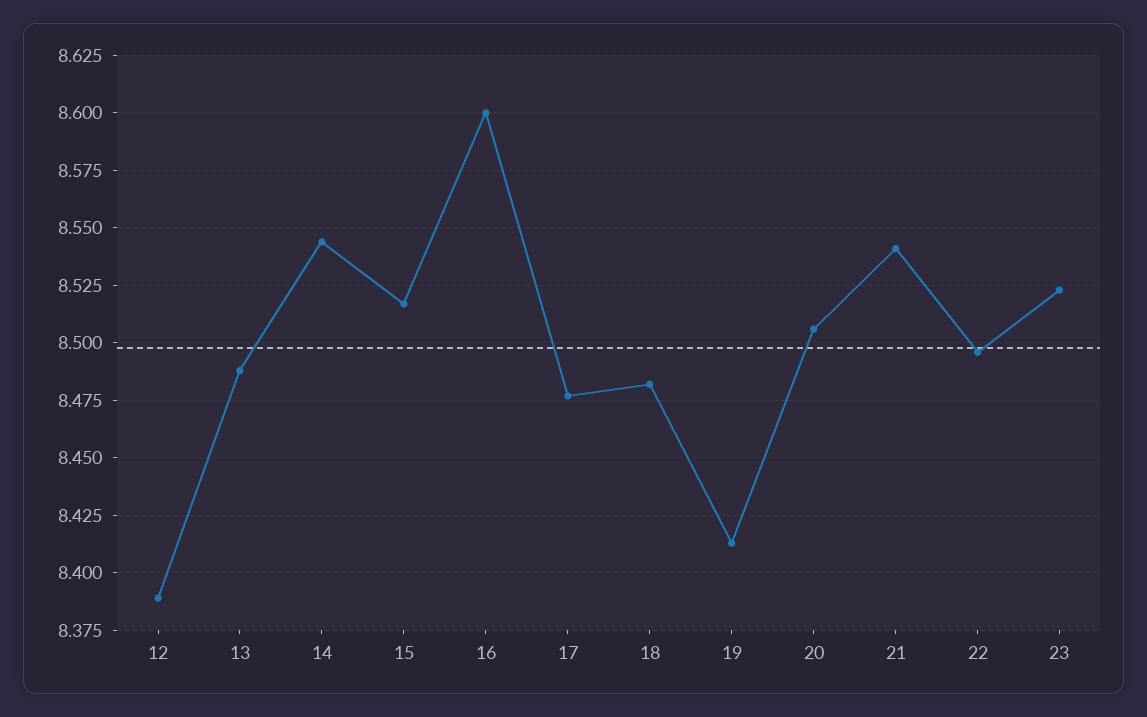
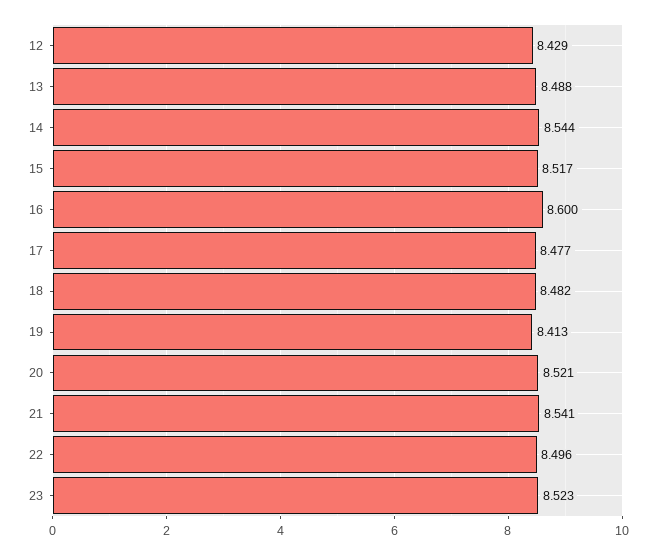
  {
-   "12": 8.39,
+   "12": 8.429,
    "13": 8.488,
    "14": 8.544,
    "15": 8.517,
    "16": 8.6,
    "17": 8.477,
    "18": 8.482,
    "19": 8.413,
-   "20": 8.505,
+   "20": 8.521,
    "21": 8.541,
    "22": 8.496,
    "23": 8.523
  }

